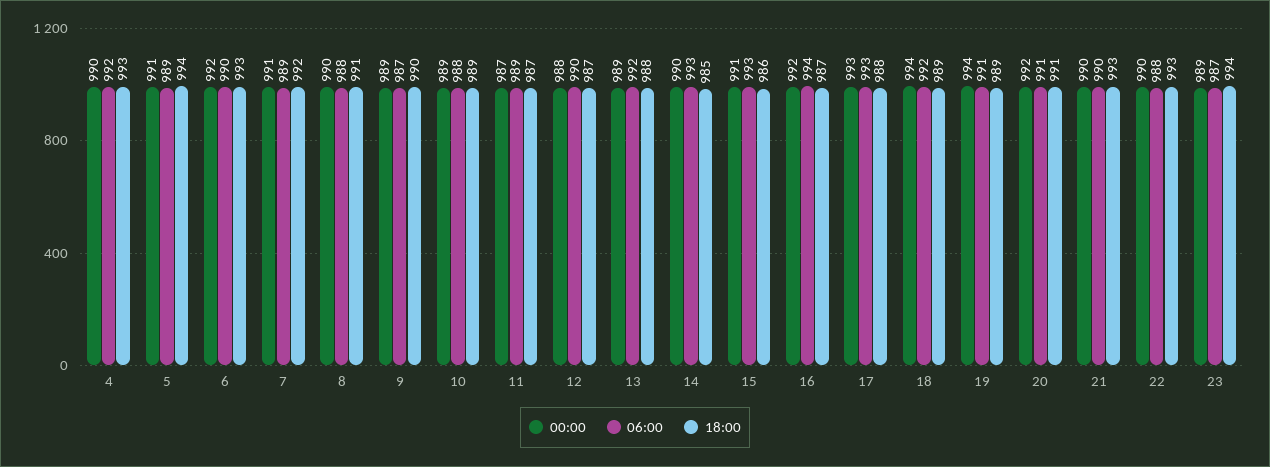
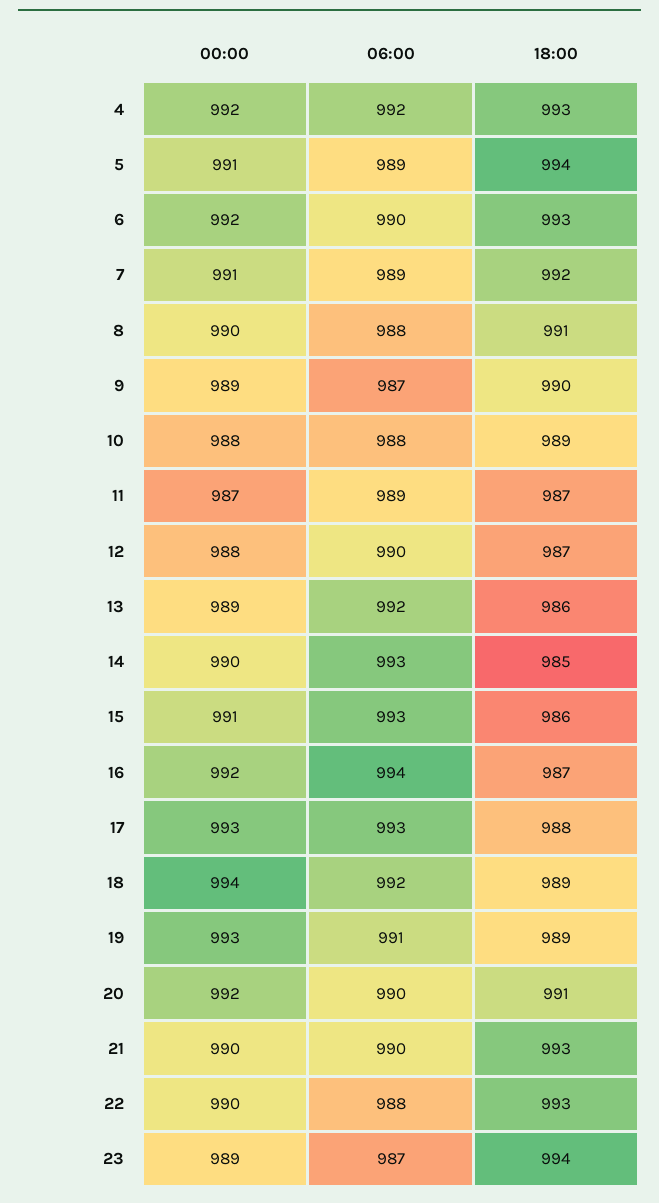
  {
    "00:00": {
-     "4": 990,
+     "4": 992,
      "5": 991,
      "6": 992,
      "7": 991,
      "8": 990,
      "9": 989,
-     "10": 989,
+     "10": 988,
      "11": 987,
      "12": 988,
      "13": 989,
      "14": 990,
      "15": 991,
      "16": 992,
      "17": 993,
      "18": 994,
-     "19": 994,
+     "19": 993,
      "20": 992,
      "21": 990,
      "22": 990,
      "23": 989
    },
    "06:00": {
      "4": 992,
      "5": 989,
      "6": 990,
      "7": 989,
      "8": 988,
      "9": 987,
      "10": 988,
      "11": 989,
      "12": 990,
      "13": 992,
      "14": 993,
      "15": 993,
      "16": 994,
      "17": 993,
      "18": 992,
      "19": 991,
-     "20": 991,
+     "20": 990,
      "21": 990,
      "22": 988,
      "23": 987
    },
    "18:00": {
      "4": 993,
      "5": 994,
      "6": 993,
      "7": 992,
      "8": 991,
      "9": 990,
      "10": 989,
      "11": 987,
      "12": 987,
-     "13": 988,
+     "13": 986,
      "14": 985,
      "15": 986,
      "16": 987,
      "17": 988,
      "18": 989,
      "19": 989,
      "20": 991,
      "21": 993,
      "22": 993,
      "23": 994
    }
  }

